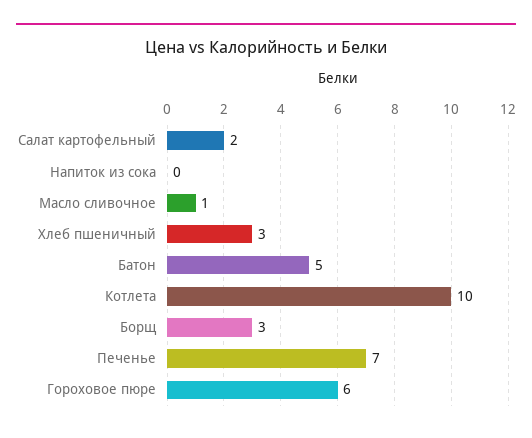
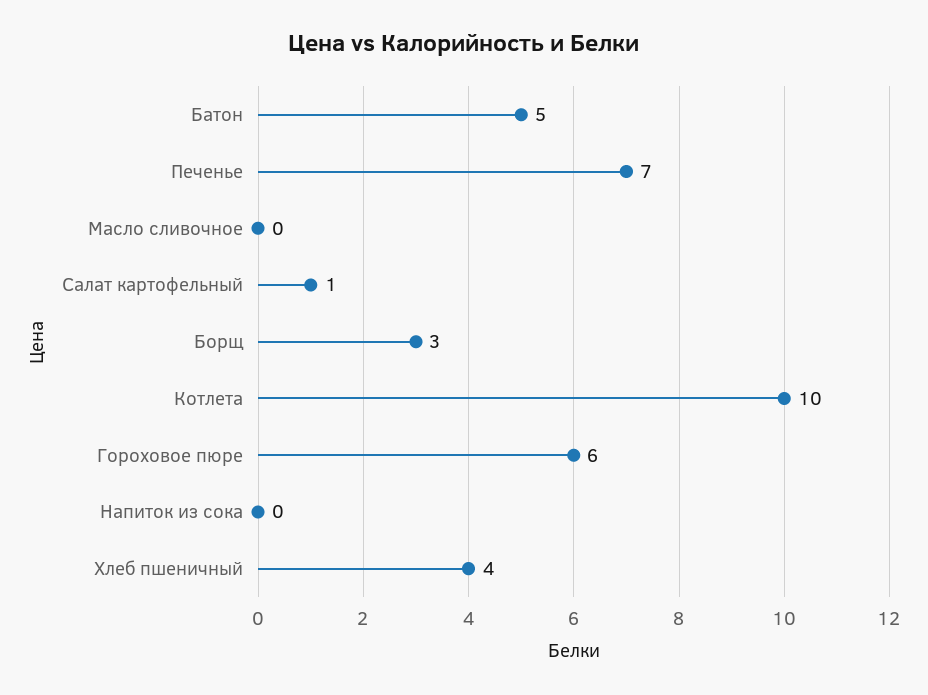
  {
-   "Салат картофельный": 2,
+   "Салат картофельный": 1,
    "Напиток из сока": 0,
-   "Масло сливочное": 1,
+   "Масло сливочное": 0,
-   "Хлеб пшеничный": 3,
+   "Хлеб пшеничный": 4,
    "Батон": 5,
    "Котлета": 10,
    "Борщ": 3,
    "Печенье": 7,
    "Гороховое пюре": 6
  }

